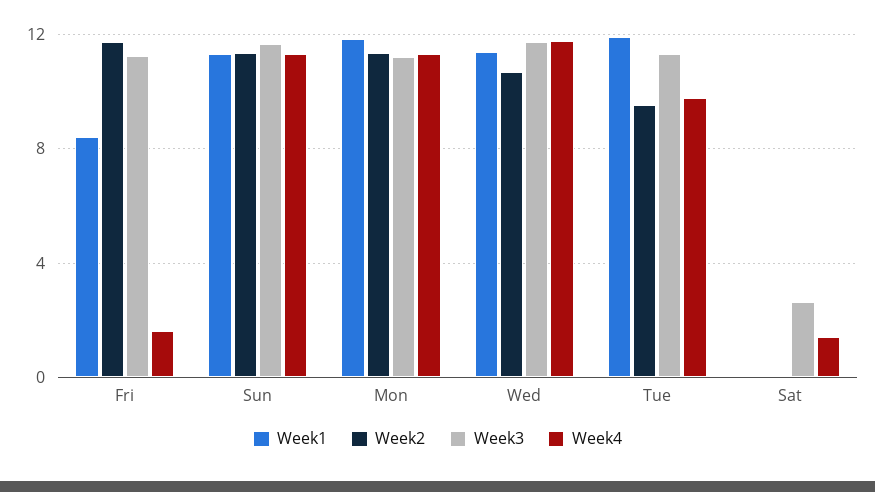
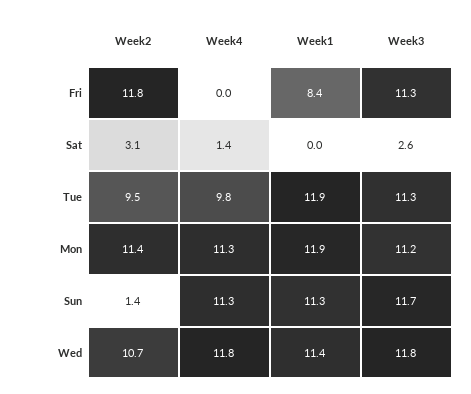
  {
    "Week1": {
      "Fri": 8.4,
      "Sun": 11.3,
      "Mon": 11.9,
      "Wed": 11.4,
      "Tue": 11.9,
      "Sat": 0
    },
    "Week2": {
      "Fri": 11.8,
-     "Sun": 11.5,
+     "Sun": 1.4,
      "Mon": 11.4,
      "Wed": 10.7,
      "Tue": 9.5,
-     "Sat": 0
+     "Sat": 3.1
    },
    "Week3": {
      "Fri": 11.3,
      "Sun": 11.7,
      "Mon": 11.2,
      "Wed": 11.8,
      "Tue": 11.3,
      "Sat": 2.6
    },
    "Week4": {
-     "Fri": 1.5,
+     "Fri": 0,
      "Sun": 11.3,
      "Mon": 11.3,
      "Wed": 11.8,
      "Tue": 9.8,
      "Sat": 1.4
    }
  }

